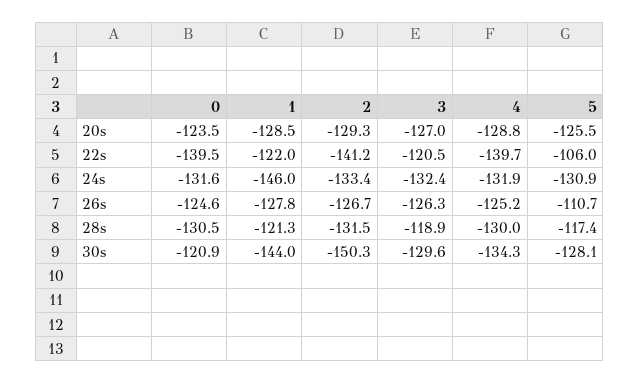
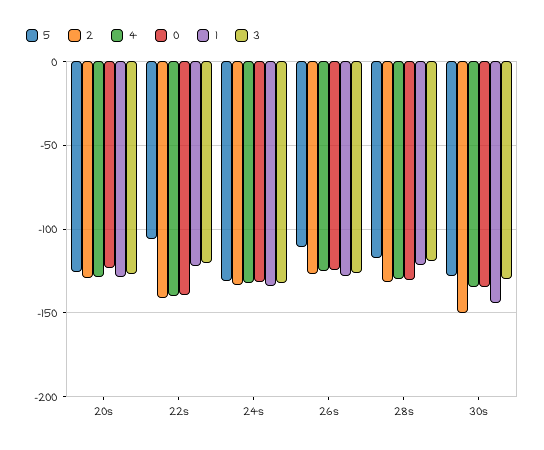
  {
    "0": {
      "20s": -123.5,
      "22s": -139.5,
      "24s": -131.6,
      "26s": -124.6,
      "28s": -130.5,
-     "30s": -120.9
+     "30s": -135
    },
    "1": {
      "20s": -128.5,
      "22s": -122,
-     "24s": -146,
+     "24s": -135,
      "26s": -127.8,
      "28s": -121.3,
      "30s": -144
    },
    "2": {
      "20s": -129.3,
      "22s": -141.2,
      "24s": -133.4,
      "26s": -126.7,
      "28s": -131.5,
      "30s": -150.3
    },
    "3": {
      "20s": -127,
      "22s": -120.5,
      "24s": -132.4,
      "26s": -126.3,
      "28s": -118.9,
      "30s": -129.6
    },
    "4": {
      "20s": -128.8,
      "22s": -139.7,
      "24s": -131.9,
      "26s": -125.2,
      "28s": -130,
      "30s": -134.3
    },
    "5": {
      "20s": -125.5,
      "22s": -106,
      "24s": -130.9,
      "26s": -110.7,
      "28s": -117.4,
      "30s": -128.1
    }
  }

